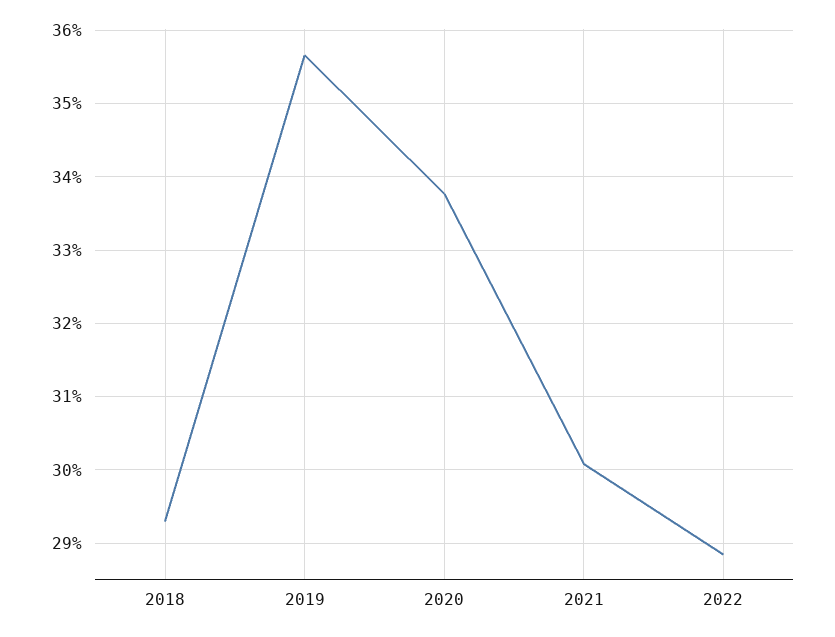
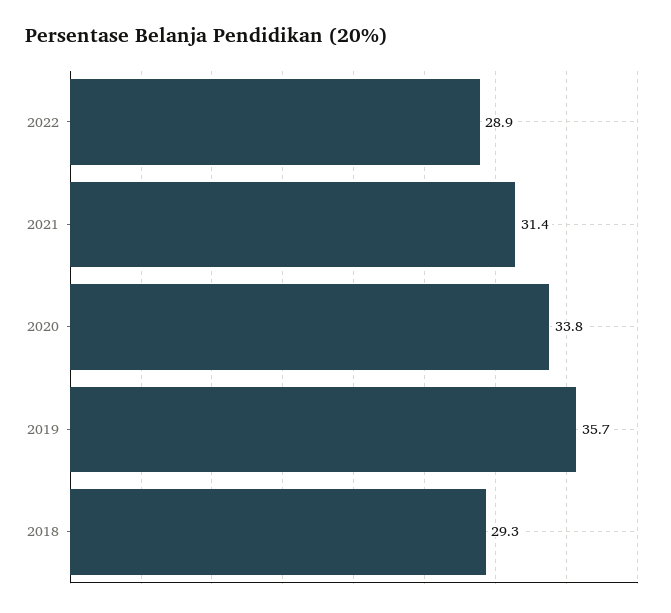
  {
    "2018": 29.3,
    "2019": 35.7,
    "2020": 33.8,
-   "2021": 30.1,
+   "2021": 31.4,
    "2022": 28.9
  }

